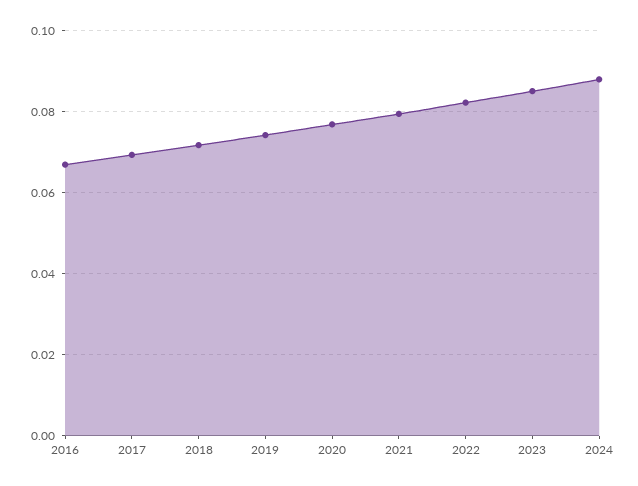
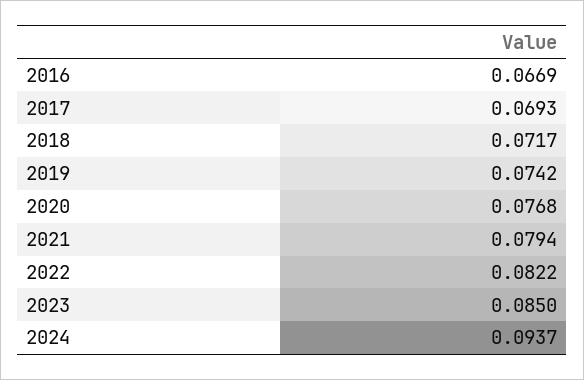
  {
    "2016": 0.0669,
    "2017": 0.0693,
    "2018": 0.0717,
    "2019": 0.0742,
    "2020": 0.0768,
    "2021": 0.0794,
    "2022": 0.0822,
    "2023": 0.085,
-   "2024": 0.088
+   "2024": 0.0937
  }

